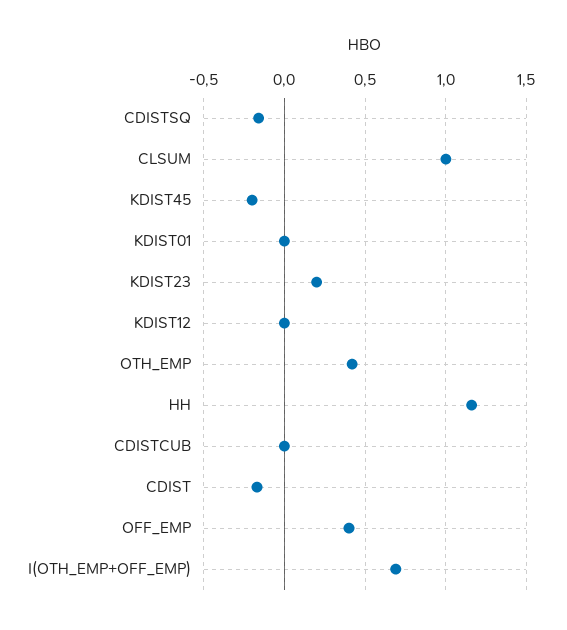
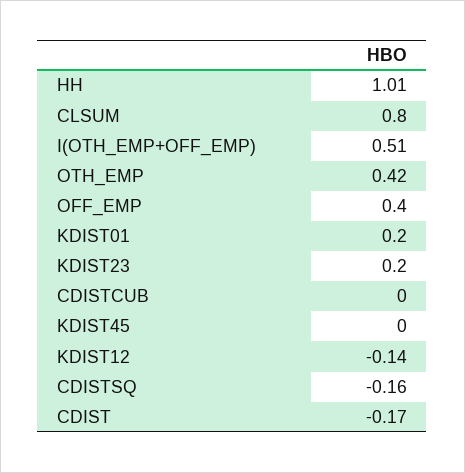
  {
    "CDISTSQ": -0.16,
-   "CLSUM": 1,
+   "CLSUM": 0.8,
-   "KDIST45": -0.2,
+   "KDIST45": 0,
-   "KDIST01": 0,
+   "KDIST01": 0.2,
    "KDIST23": 0.2,
-   "KDIST12": 0,
+   "KDIST12": -0.14,
    "OTH_EMP": 0.42,
-   "HH": 1.15,
+   "HH": 1.01,
    "CDISTCUB": 0,
    "CDIST": -0.17,
    "OFF_EMP": 0.4,
-   "I(OTH_EMP+OFF_EMP)": 0.7
+   "I(OTH_EMP+OFF_EMP)": 0.51
  }

